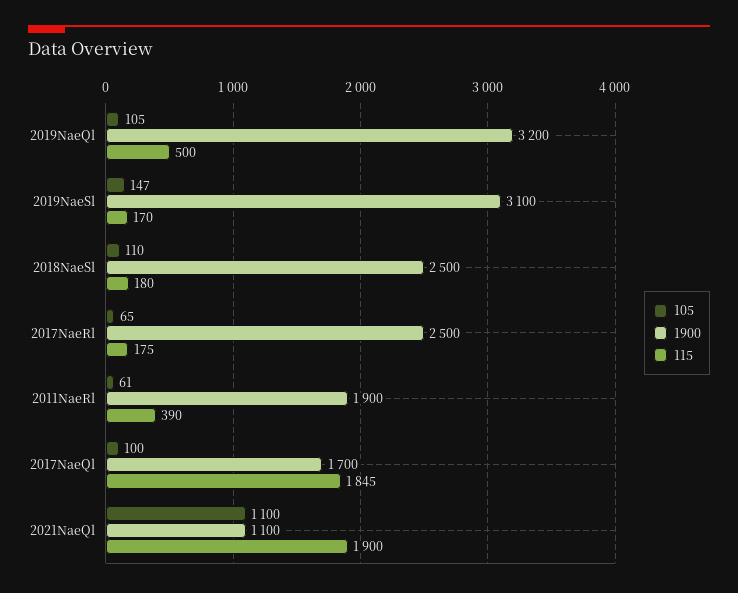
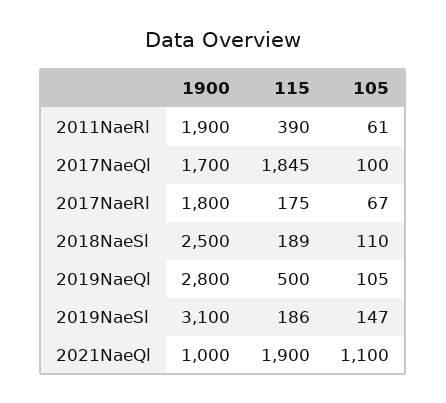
  {
    "105": {
      "2019NaeQl": 105,
      "2019NaeSl": 147,
      "2018NaeSl": 110,
-     "2017NaeRl": 65,
+     "2017NaeRl": 67,
      "2011NaeRl": 61,
      "2017NaeQl": 100,
      "2021NaeQl": 1100
    },
    "1900": {
-     "2019NaeQl": 3200,
+     "2019NaeQl": 2800,
      "2019NaeSl": 3100,
      "2018NaeSl": 2500,
-     "2017NaeRl": 2500,
+     "2017NaeRl": 1800,
      "2011NaeRl": 1900,
      "2017NaeQl": 1700,
-     "2021NaeQl": 1100
+     "2021NaeQl": 1000
    },
    "115": {
      "2019NaeQl": 500,
-     "2019NaeSl": 170,
+     "2019NaeSl": 186,
-     "2018NaeSl": 180,
+     "2018NaeSl": 189,
      "2017NaeRl": 175,
      "2011NaeRl": 390,
      "2017NaeQl": 1845,
      "2021NaeQl": 1900
    }
  }

